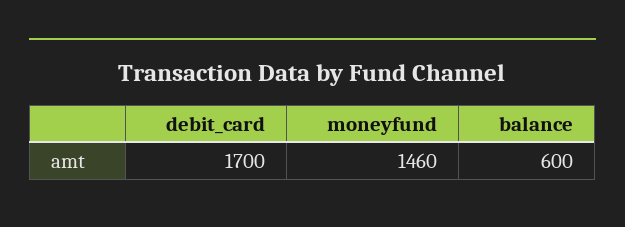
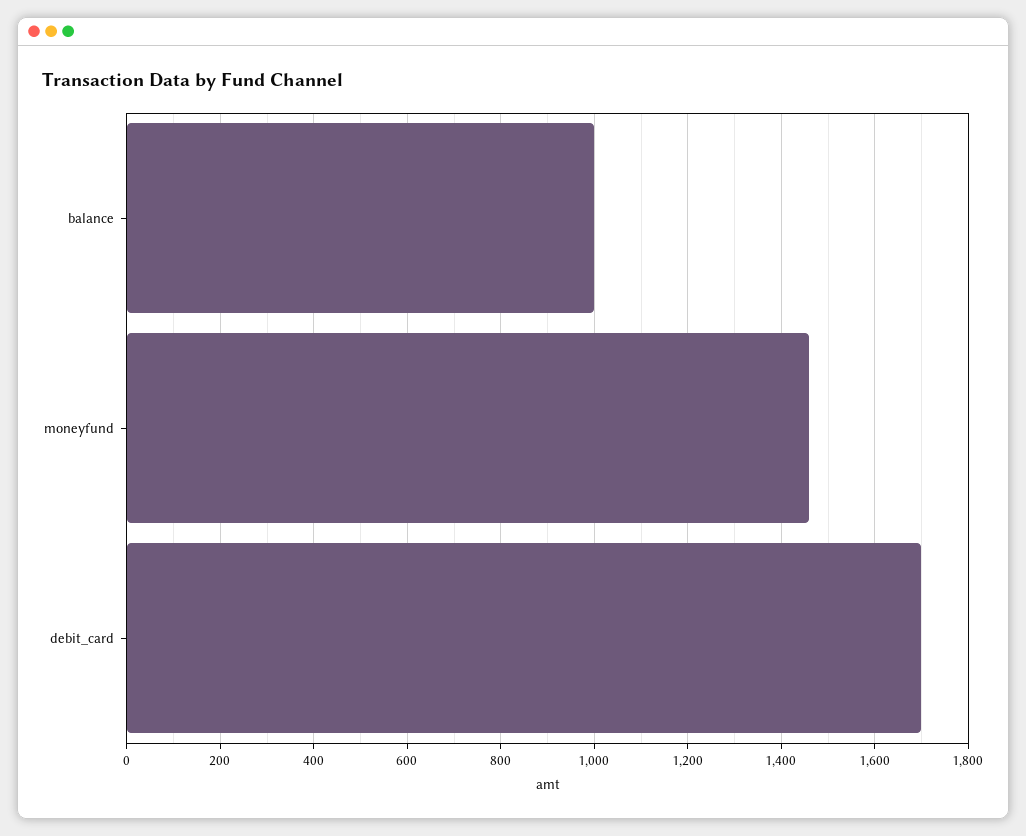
  {
    "debit_card": 1700,
    "moneyfund": 1460,
-   "balance": 600
+   "balance": 1000
  }

